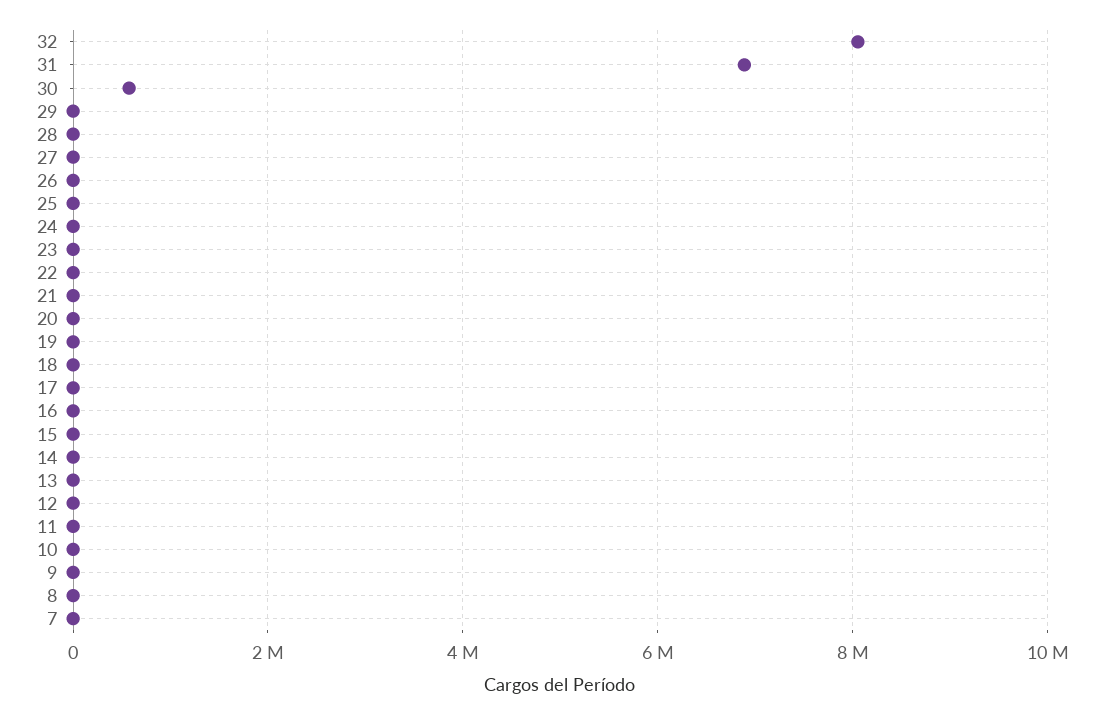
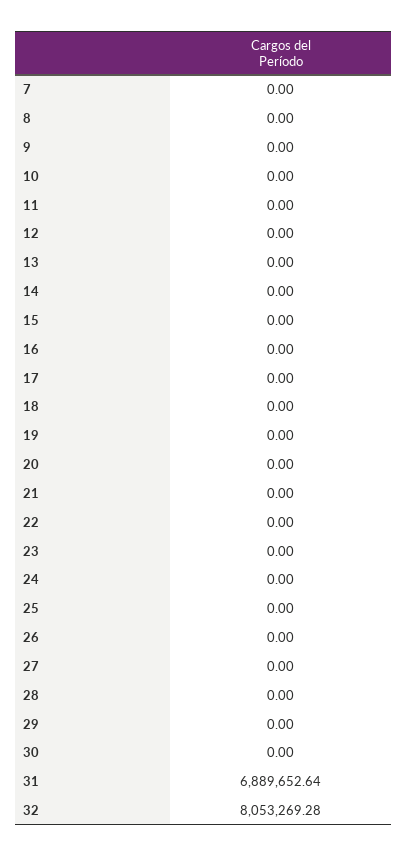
  {
    "32": 8053269.28,
    "31": 6889652.64,
-   "30": 600000,
+   "30": 0,
    "29": 0,
    "28": 0,
    "27": 0,
    "26": 0,
    "25": 0,
    "24": 0,
    "23": 0,
    "22": 0,
    "21": 0,
    "20": 0,
    "19": 0,
    "18": 0,
    "17": 0,
    "16": 0,
    "15": 0,
    "14": 0,
    "13": 0,
    "12": 0,
    "11": 0,
    "10": 0,
    "9": 0,
    "8": 0,
    "7": 0
  }

